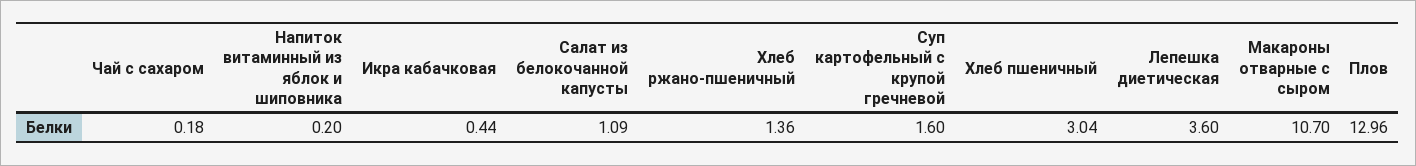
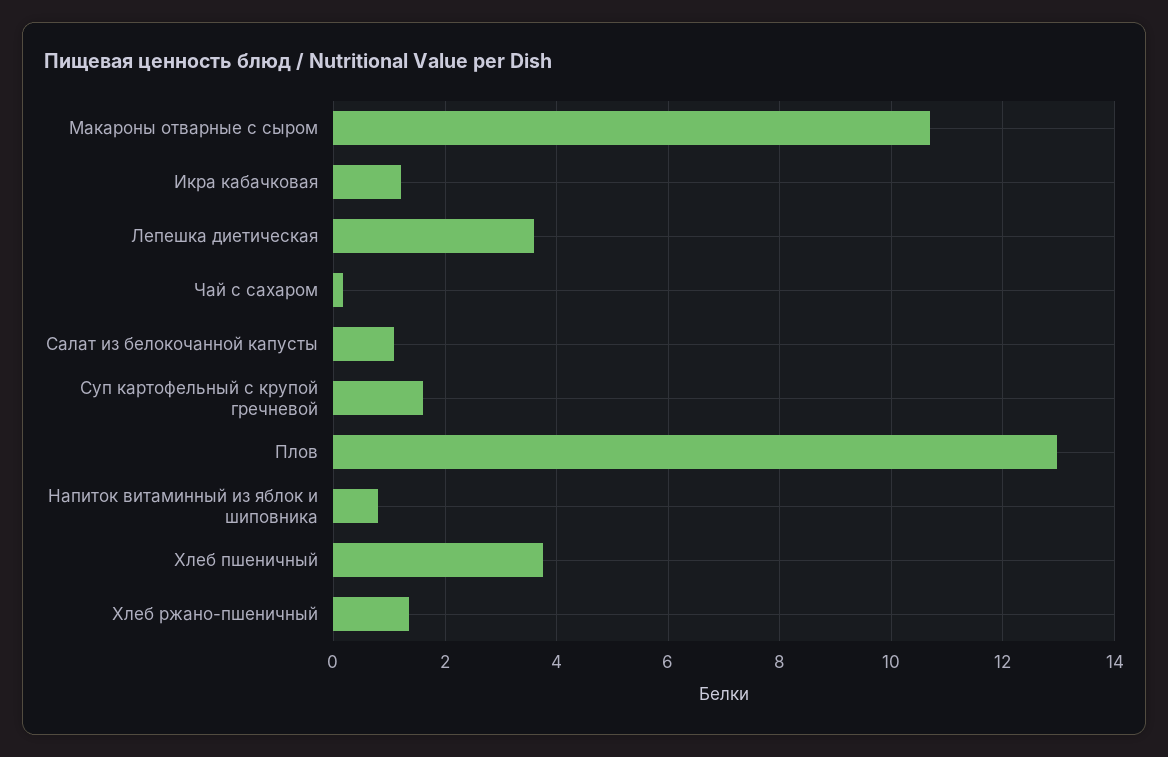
  {
    "Чай с сахаром": 0.18,
-   "Напиток витаминный из яблок и шиповника": 0.2,
+   "Напиток витаминный из яблок и шиповника": 0.8,
-   "Икра кабачковая": 0.44,
+   "Икра кабачковая": 1.2,
    "Салат из белокочанной капусты": 1.09,
    "Хлеб ржано-пшеничный": 1.36,
    "Суп картофельный с крупой гречневой": 1.6,
-   "Хлеб пшеничный": 3.04,
+   "Хлеб пшеничный": 3.8,
    "Лепешка диетическая": 3.6,
    "Макароны отварные с сыром": 10.7,
    "Плов": 12.96
  }

